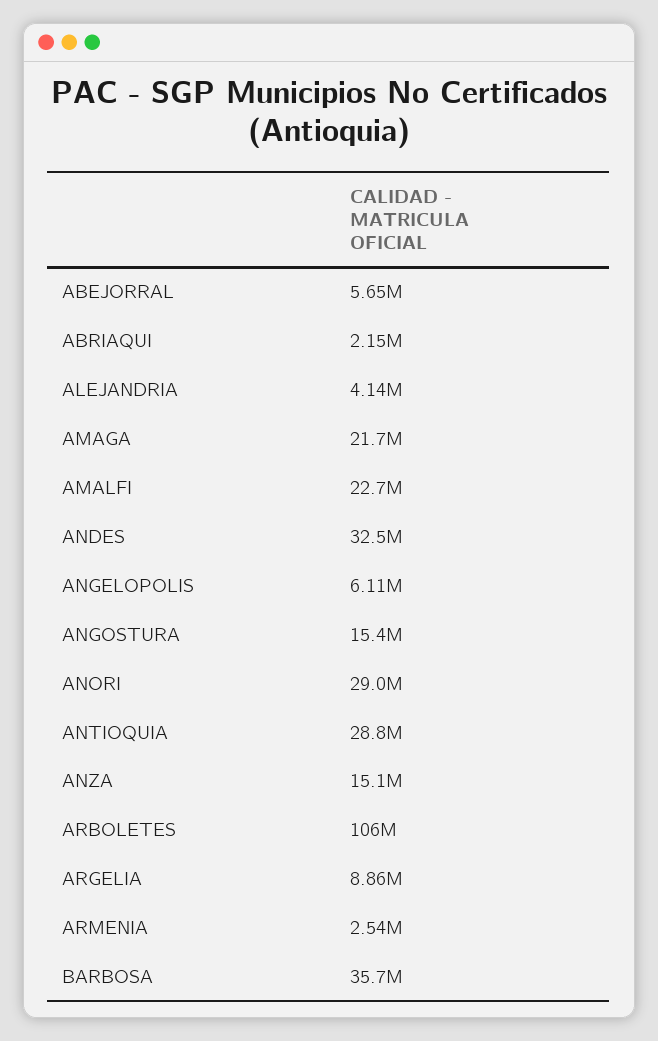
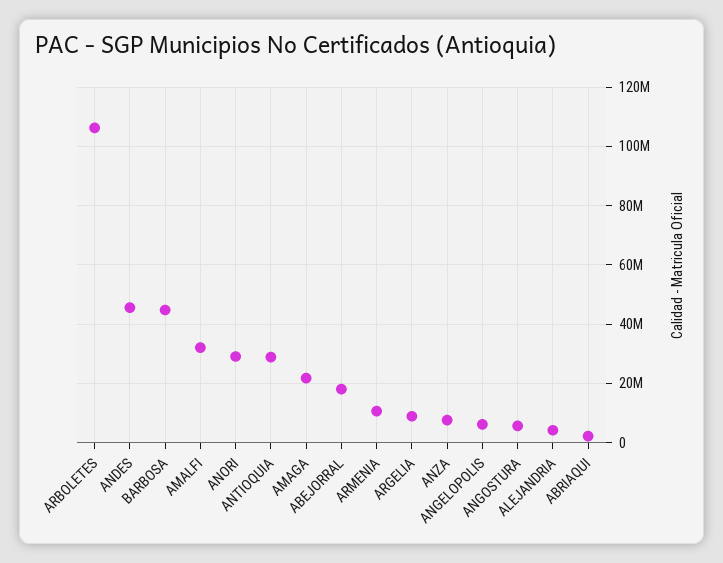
  {
-   "ABEJORRAL": 5650000,
+   "ABEJORRAL": 17500000,
    "ABRIAQUI": 2150000,
    "ALEJANDRIA": 4140000,
    "AMAGA": 21700000,
-   "AMALFI": 22700000,
+   "AMALFI": 32500000,
-   "ANDES": 32500000,
+   "ANDES": 45000000,
    "ANGELOPOLIS": 6110000,
-   "ANGOSTURA": 15400000,
+   "ANGOSTURA": 5000000,
    "ANORI": 29000000,
    "ANTIOQUIA": 28800000,
-   "ANZA": 15100000,
+   "ANZA": 7500000,
    "ARBOLETES": 106000000,
    "ARGELIA": 8860000,
-   "ARMENIA": 2540000,
+   "ARMENIA": 10000000,
-   "BARBOSA": 35700000
+   "BARBOSA": 45000000
  }

